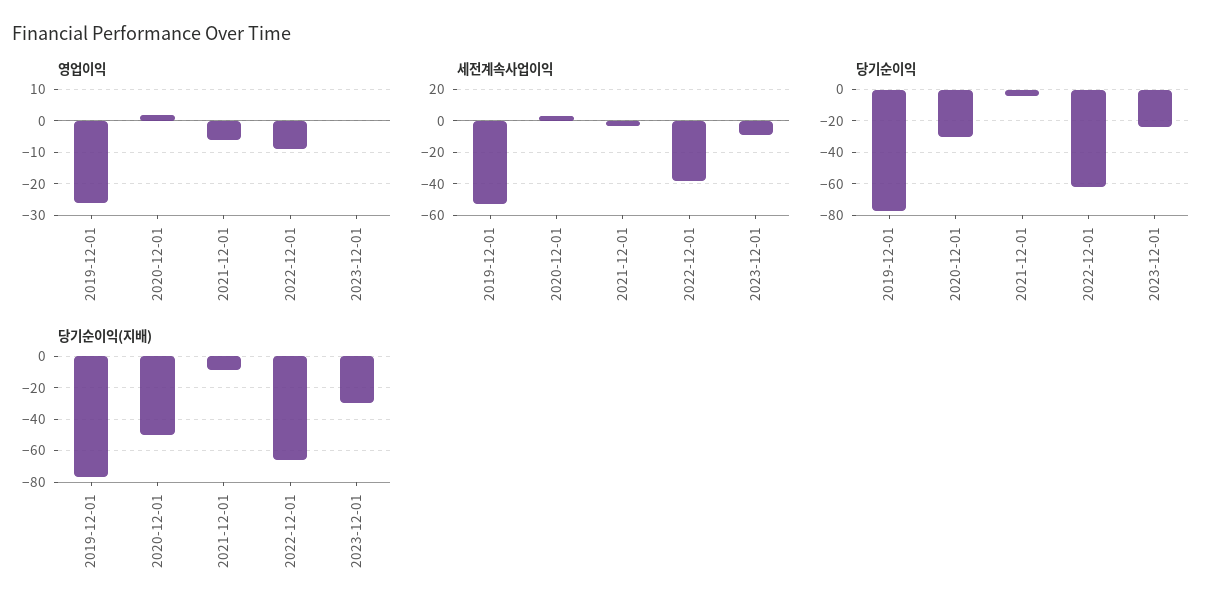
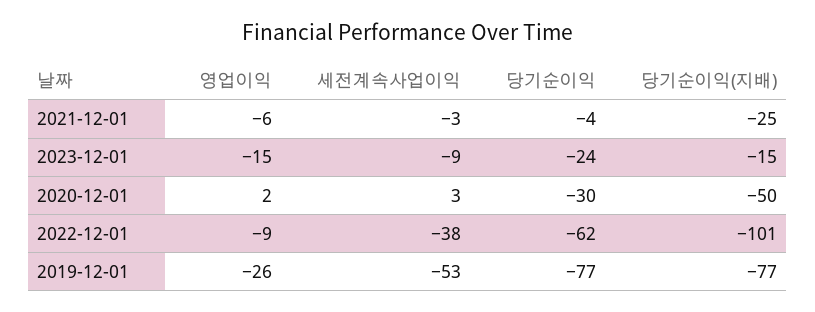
  {
    "영업이익": {
      "2019-12-01": -26,
      "2020-12-01": 2,
      "2021-12-01": -6,
      "2022-12-01": -9,
-     "2023-12-01": 0
+     "2023-12-01": -15
    },
    "세전계속사업이익": {
      "2019-12-01": -53,
      "2020-12-01": 3,
      "2021-12-01": -3,
      "2022-12-01": -38,
      "2023-12-01": -9
    },
    "당기순이익": {
      "2019-12-01": -77,
      "2020-12-01": -30,
      "2021-12-01": -4,
      "2022-12-01": -62,
      "2023-12-01": -24
    },
    "당기순이익(지배)": {
      "2019-12-01": -77,
      "2020-12-01": -50,
-     "2021-12-01": -10,
+     "2021-12-01": -25,
-     "2022-12-01": -65,
+     "2022-12-01": -101,
-     "2023-12-01": -30
+     "2023-12-01": -15
    }
  }

